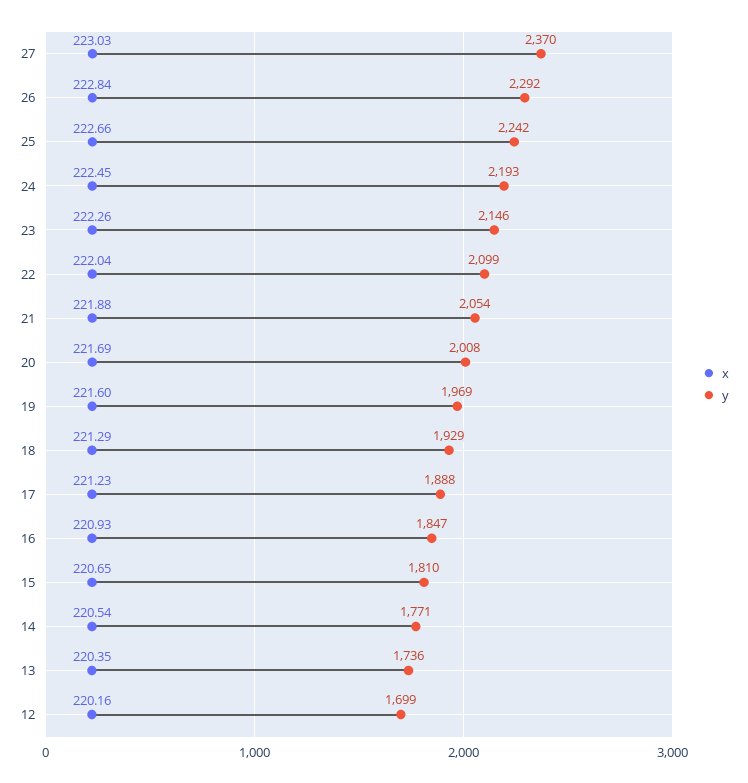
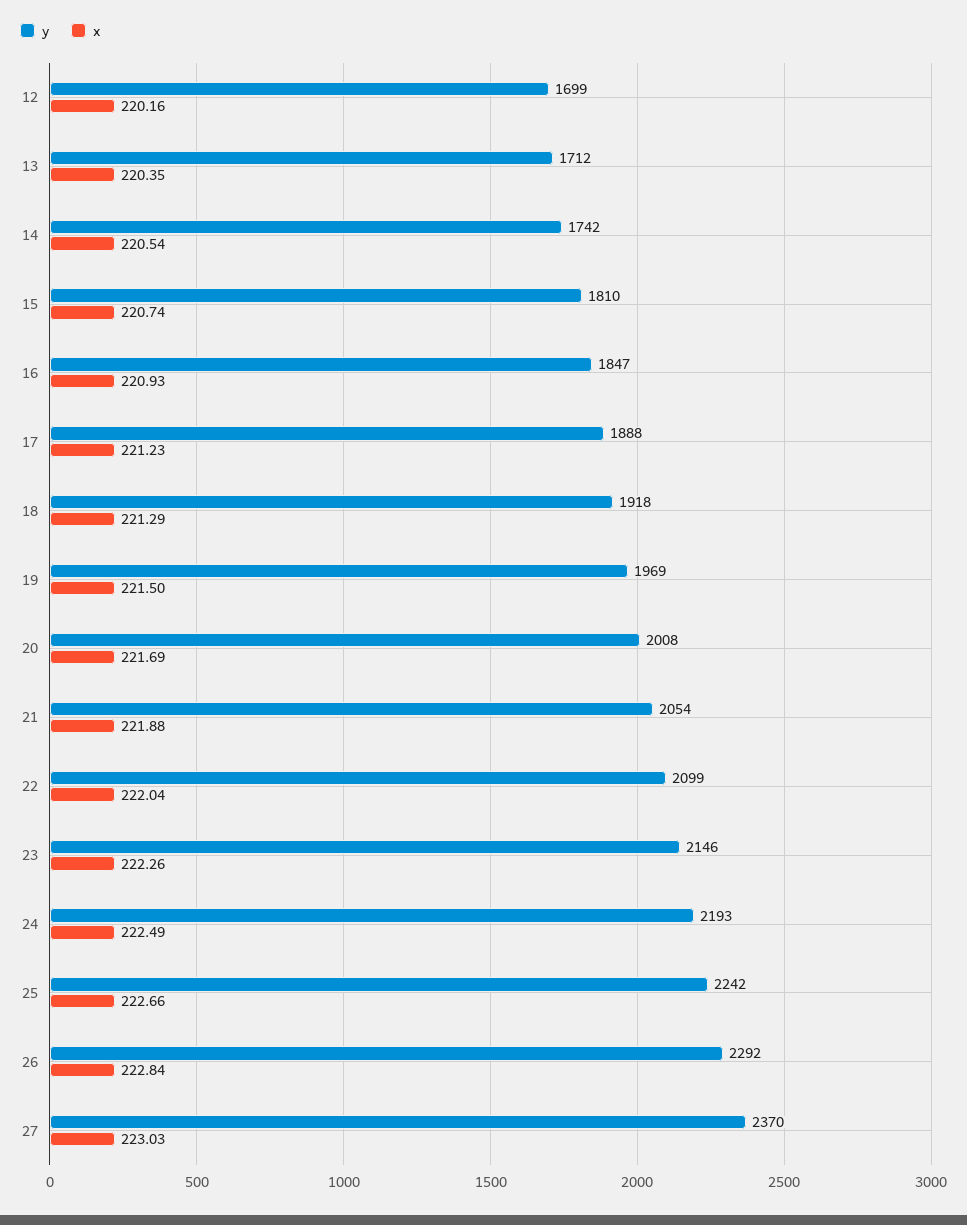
  {
    "x": {
      "27": 223.03,
      "26": 222.84,
      "25": 222.66,
-     "24": 222.45,
+     "24": 222.49,
      "23": 222.26,
      "22": 222.04,
      "21": 221.88,
      "20": 221.69,
-     "19": 221.6,
+     "19": 221.5,
      "18": 221.29,
      "17": 221.23,
      "16": 220.93,
-     "15": 220.65,
+     "15": 220.74,
      "14": 220.54,
      "13": 220.35,
      "12": 220.16
    },
    "y": {
      "27": 2370,
      "26": 2292,
      "25": 2242,
      "24": 2193,
      "23": 2146,
      "22": 2099,
      "21": 2054,
      "20": 2008,
      "19": 1969,
-     "18": 1929,
+     "18": 1918,
      "17": 1888,
      "16": 1847,
      "15": 1810,
-     "14": 1771,
+     "14": 1742,
-     "13": 1736,
+     "13": 1712,
      "12": 1699
    }
  }

